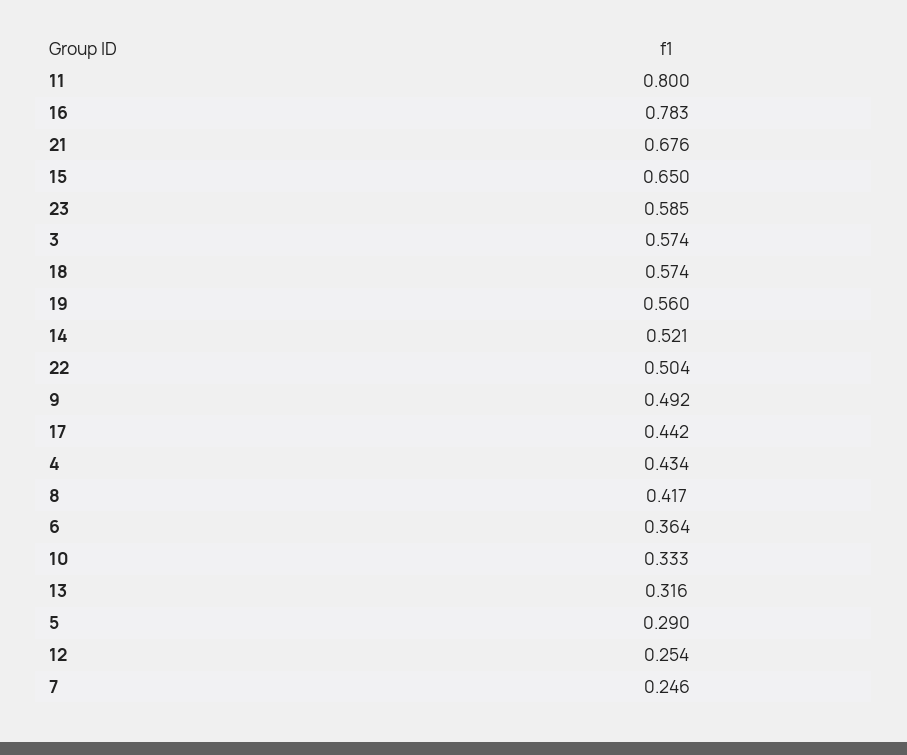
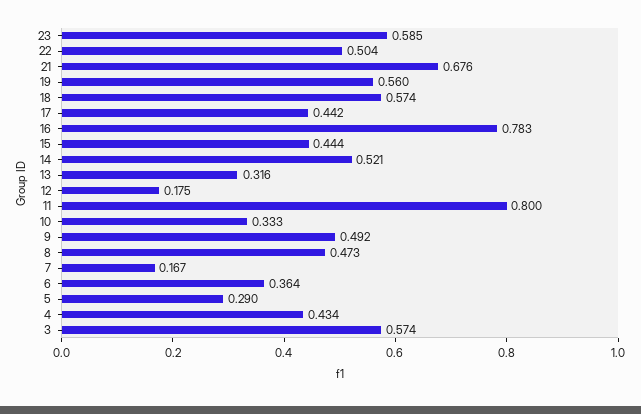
  {
    "11": 0.8,
    "16": 0.783,
    "21": 0.676,
-   "15": 0.65,
+   "15": 0.444,
    "23": 0.585,
    "3": 0.574,
    "18": 0.574,
    "19": 0.56,
    "14": 0.521,
    "22": 0.504,
    "9": 0.492,
    "17": 0.442,
    "4": 0.434,
-   "8": 0.417,
+   "8": 0.473,
    "6": 0.364,
    "10": 0.333,
    "13": 0.316,
    "5": 0.29,
-   "12": 0.254,
+   "12": 0.175,
-   "7": 0.246
+   "7": 0.167
  }

